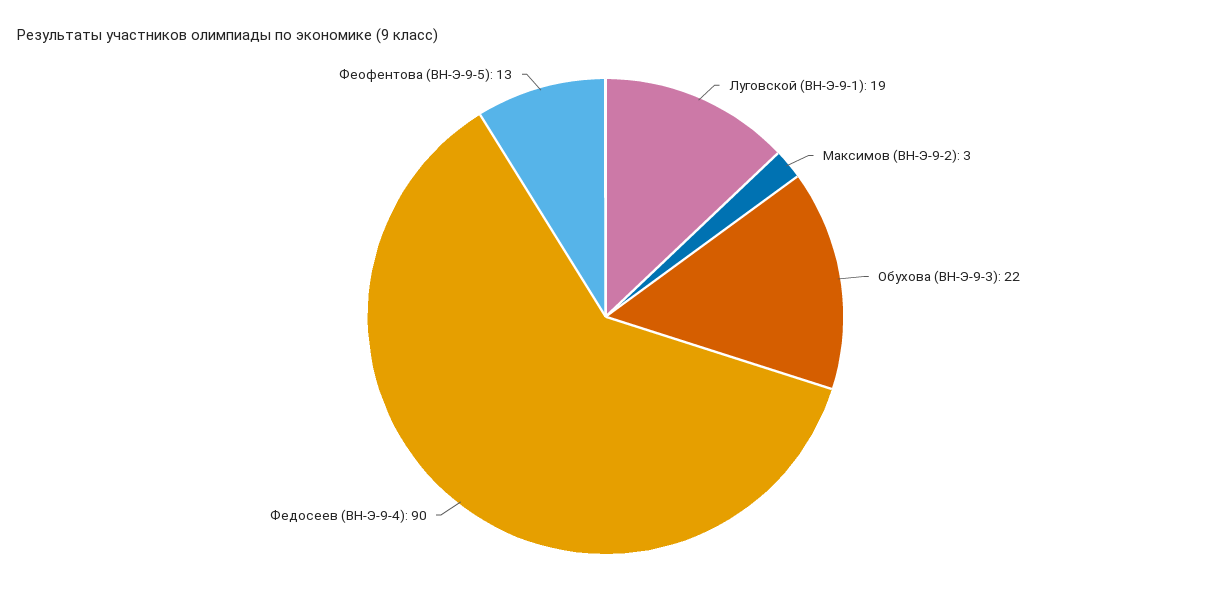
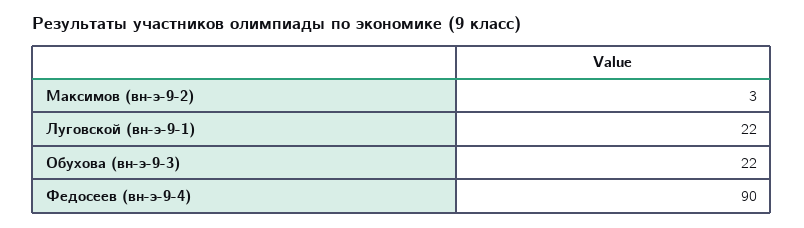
  {
-   "Луговской (ВН-Э-9-1)": 19,
+   "Луговской (ВН-Э-9-1)": 22,
    "Максимов (ВН-Э-9-2)": 3,
    "Обухова (ВН-Э-9-3)": 22,
-   "Федосеев (ВН-Э-9-4)": 90,
+   "Федосеев (ВН-Э-9-4)": 90
-   "Феофентова (ВН-Э-9-5)": 13
  }

